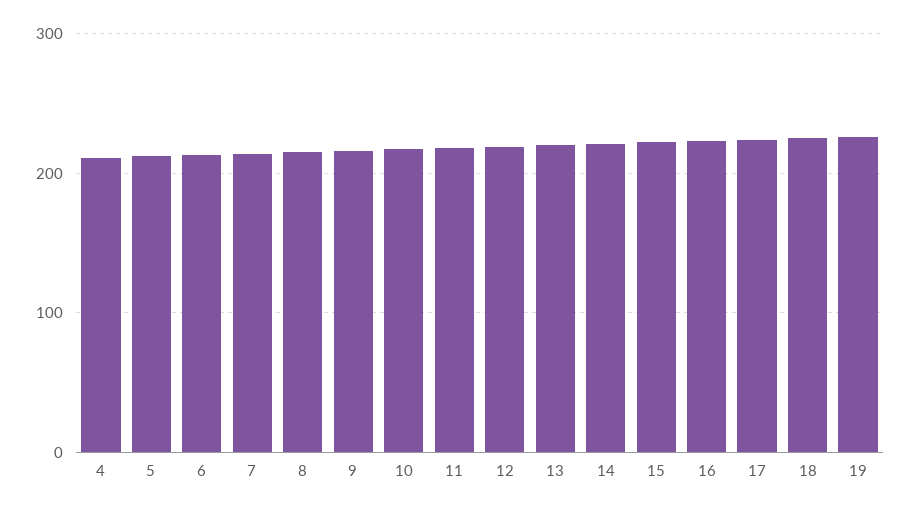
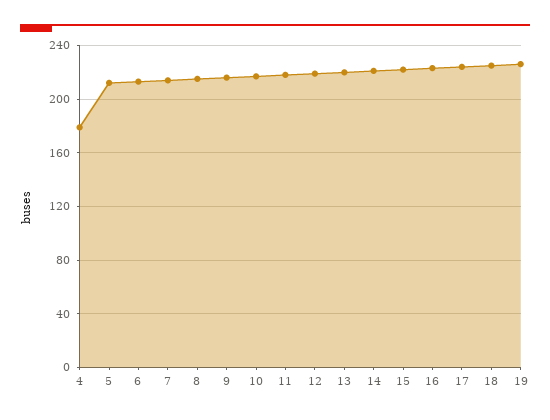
  {
-   "4": 210,
+   "4": 180,
    "5": 210,
    "6": 215,
    "7": 215,
    "8": 215,
    "9": 215,
    "10": 215,
    "11": 220,
    "12": 220,
    "13": 220,
    "14": 220,
    "15": 220,
    "16": 225,
    "17": 225,
    "18": 225,
    "19": 225
  }

